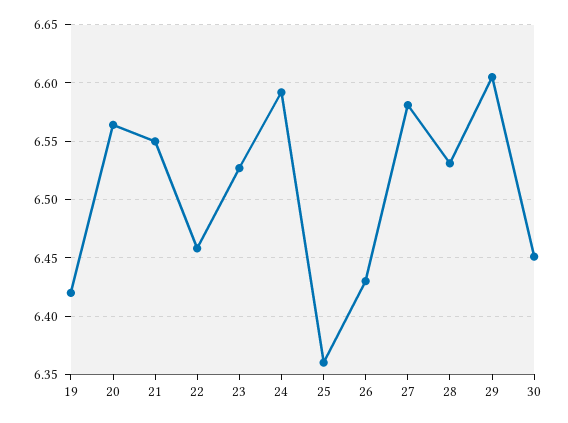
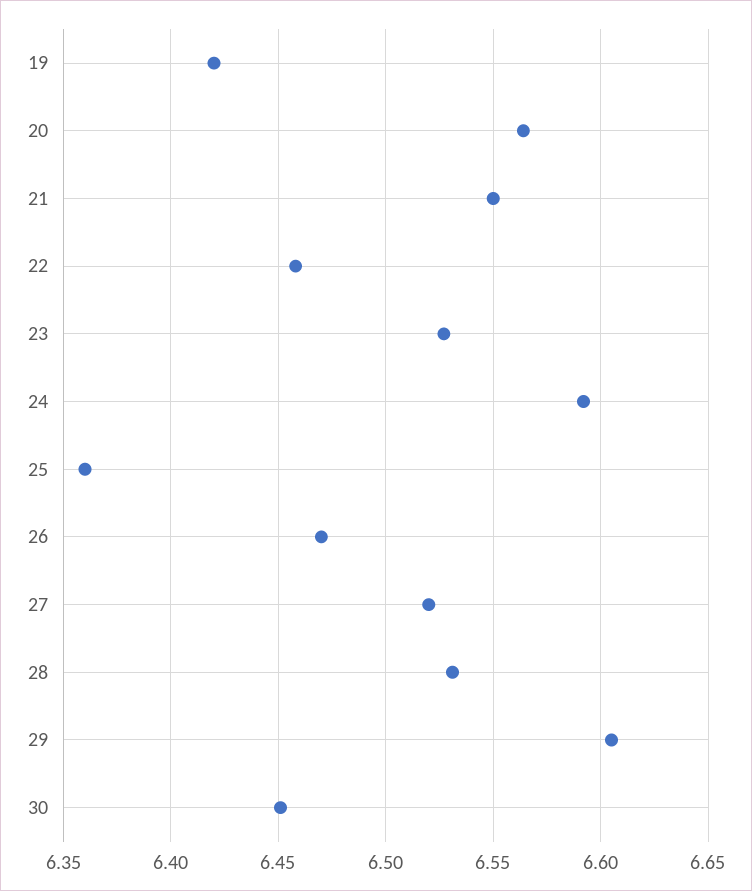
  {
    "19": 6.42,
    "20": 6.565,
    "21": 6.55,
    "22": 6.46,
    "23": 6.525,
    "24": 6.59,
    "25": 6.36,
-   "26": 6.43,
+   "26": 6.47,
-   "27": 6.58,
+   "27": 6.52,
    "28": 6.53,
    "29": 6.605,
    "30": 6.45
  }

